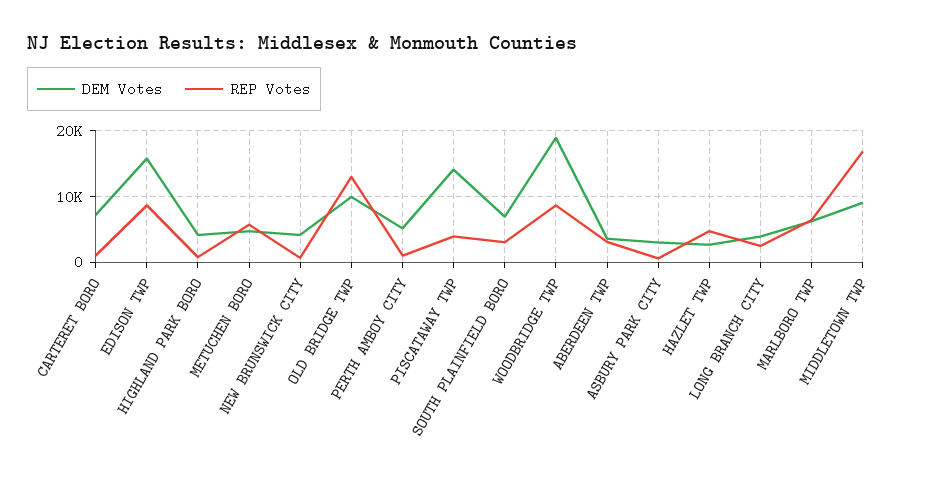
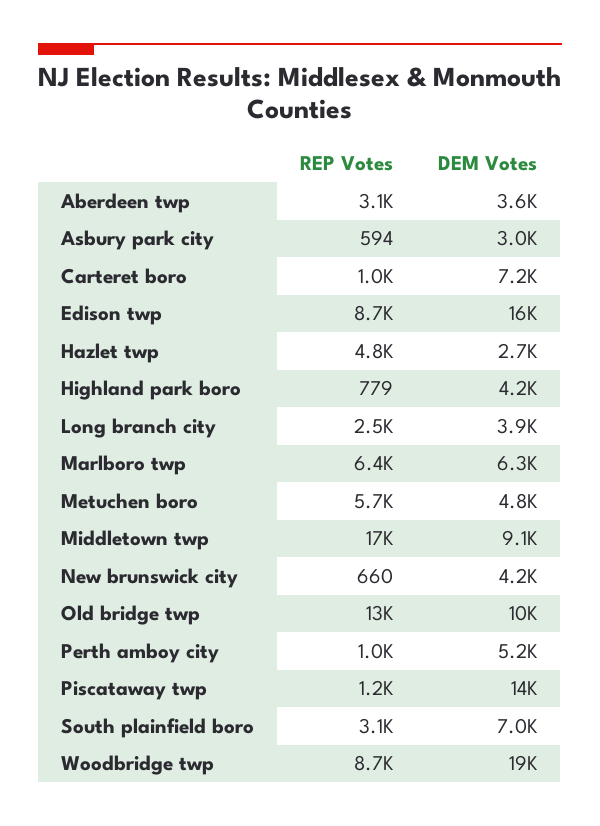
  {
    "DEM Votes": {
      "CARTERET BORO": 7200,
      "EDISON TWP": 16000,
      "HIGHLAND PARK BORO": 4200,
      "METUCHEN BORO": 4800,
      "NEW BRUNSWICK CITY": 4200,
      "OLD BRIDGE TWP": 10000,
      "PERTH AMBOY CITY": 5200,
      "PISCATAWAY TWP": 14000,
      "SOUTH PLAINFIELD BORO": 7000,
      "WOODBRIDGE TWP": 19000,
      "ABERDEEN TWP": 3600,
      "ASBURY PARK CITY": 3000,
      "HAZLET TWP": 2700,
      "LONG BRANCH CITY": 3900,
      "MARLBORO TWP": 6300,
      "MIDDLETOWN TWP": 9100
    },
    "REP Votes": {
      "CARTERET BORO": 1000,
      "EDISON TWP": 8700,
      "HIGHLAND PARK BORO": 779,
      "METUCHEN BORO": 5700,
      "NEW BRUNSWICK CITY": 660,
      "OLD BRIDGE TWP": 13000,
      "PERTH AMBOY CITY": 1000,
-     "PISCATAWAY TWP": 4000,
+     "PISCATAWAY TWP": 1200,
      "SOUTH PLAINFIELD BORO": 3100,
      "WOODBRIDGE TWP": 8700,
      "ABERDEEN TWP": 3100,
      "ASBURY PARK CITY": 594,
      "HAZLET TWP": 4800,
      "LONG BRANCH CITY": 2500,
      "MARLBORO TWP": 6400,
      "MIDDLETOWN TWP": 17000
    }
  }

